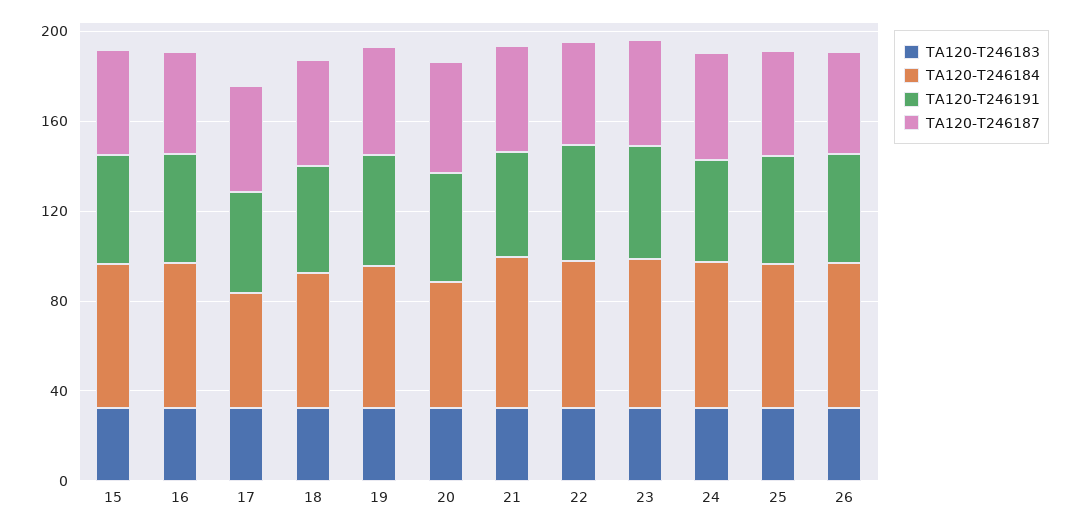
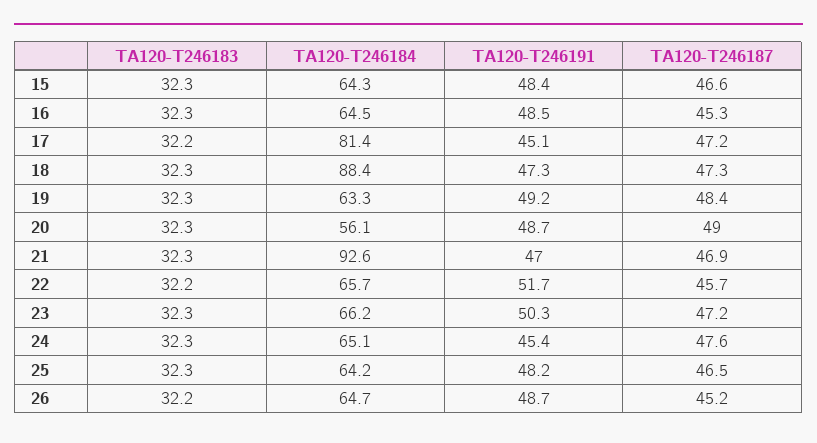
  {
    "TA120-T246183": {
      "15": 32.3,
      "16": 32.3,
      "17": 32.2,
      "18": 32.3,
      "19": 32.3,
      "20": 32.3,
      "21": 32.3,
      "22": 32.2,
      "23": 32.3,
      "24": 32.3,
      "25": 32.3,
      "26": 32.2
    },
    "TA120-T246184": {
      "15": 64.3,
      "16": 64.5,
-     "17": 50,
+     "17": 81.4,
-     "18": 60,
+     "18": 88.4,
      "19": 63.3,
      "20": 56.1,
-     "21": 70,
+     "21": 92.6,
      "22": 65.7,
      "23": 66.2,
      "24": 65.1,
      "25": 64.2,
      "26": 64.7
    },
    "TA120-T246191": {
      "15": 48.4,
      "16": 48.5,
      "17": 45.1,
      "18": 47.3,
      "19": 49.2,
      "20": 48.7,
      "21": 47,
      "22": 51.7,
      "23": 50.3,
      "24": 45.4,
      "25": 48.2,
      "26": 48.7
    },
    "TA120-T246187": {
      "15": 46.6,
      "16": 45.3,
      "17": 47.2,
      "18": 47.3,
      "19": 48.4,
      "20": 49,
      "21": 46.9,
      "22": 45.7,
      "23": 47.2,
      "24": 47.6,
      "25": 46.5,
      "26": 45.2
    }
  }

